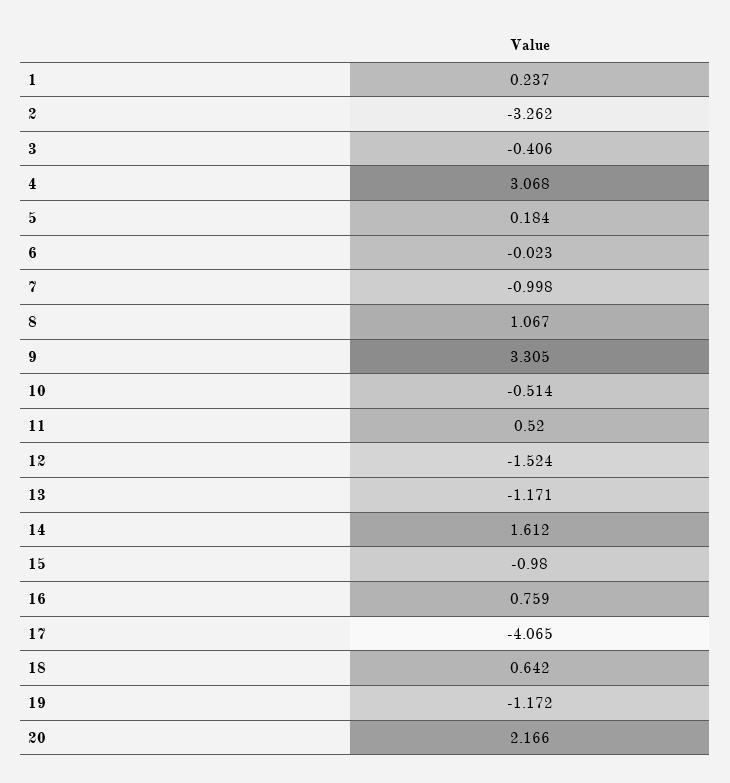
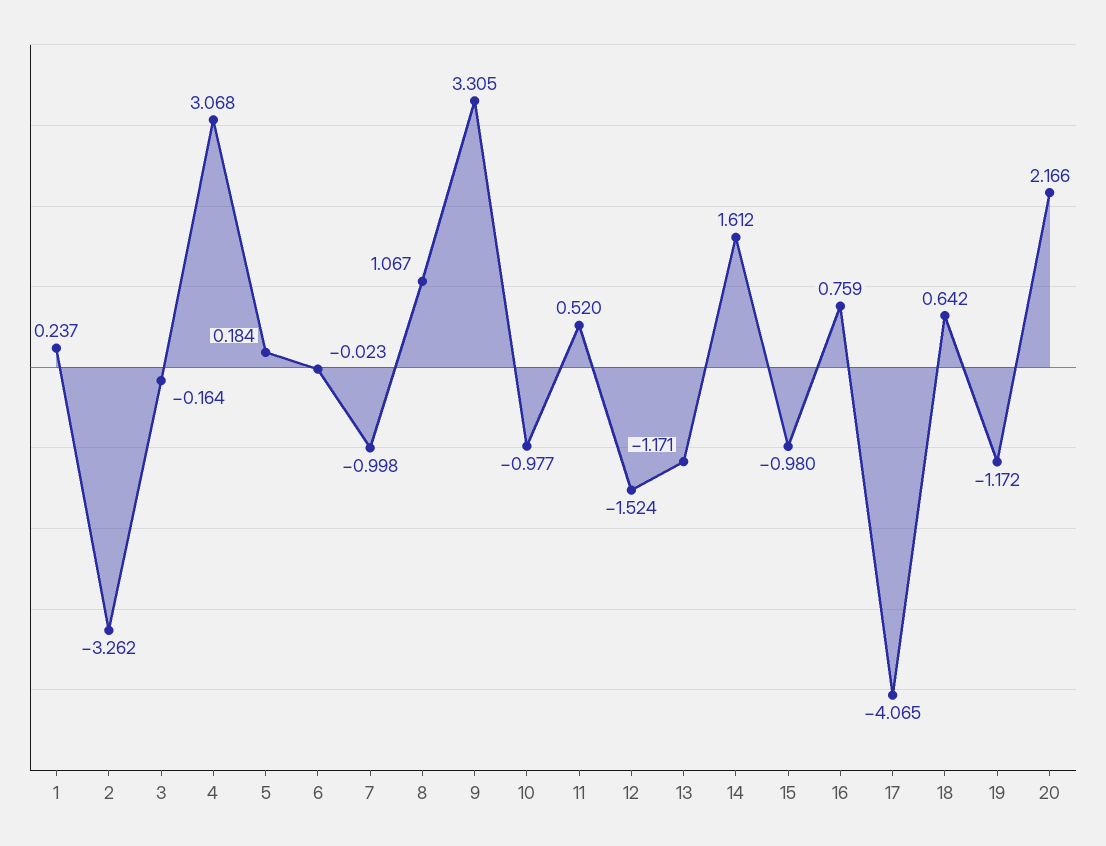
  {
    "1": 0.237,
    "2": -3.262,
-   "3": -0.406,
+   "3": -0.164,
    "4": 3.068,
    "5": 0.184,
    "6": -0.023,
    "7": -0.998,
    "8": 1.067,
    "9": 3.305,
-   "10": -0.514,
+   "10": -0.977,
    "11": 0.52,
    "12": -1.524,
    "13": -1.171,
    "14": 1.612,
    "15": -0.98,
    "16": 0.759,
    "17": -4.065,
    "18": 0.642,
    "19": -1.172,
    "20": 2.166
  }

